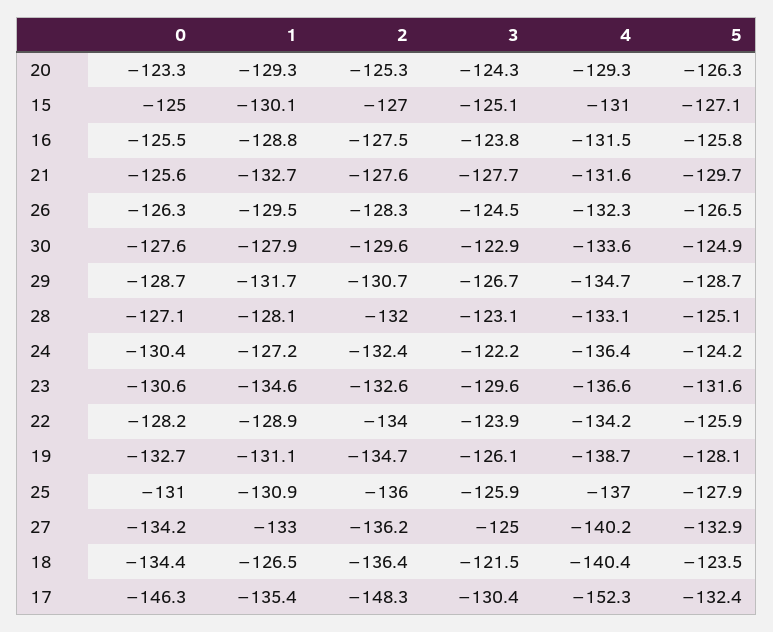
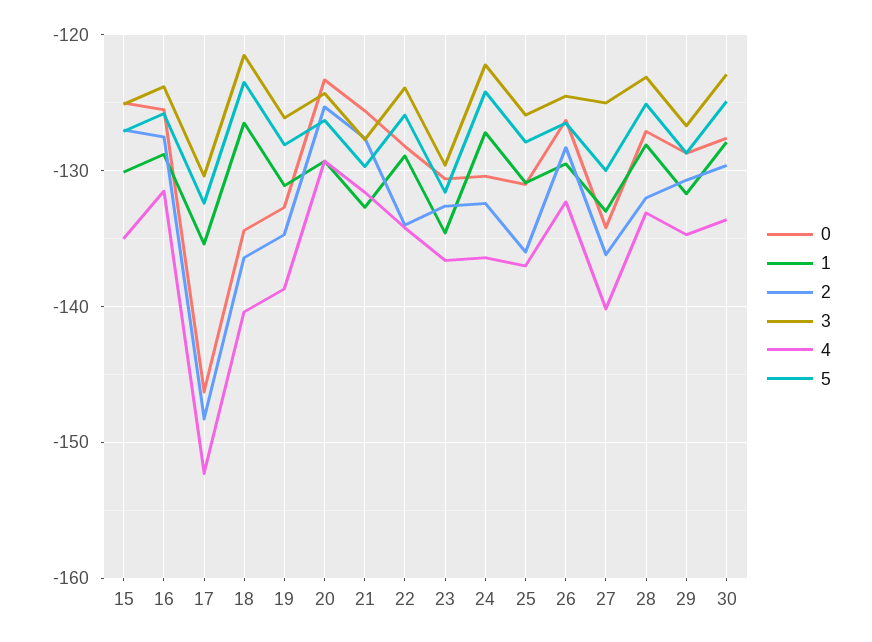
  {
    "0": {
      "20": -123.3,
      "15": -125,
      "16": -125.5,
      "21": -125.6,
      "26": -126.3,
      "30": -127.6,
      "29": -128.7,
      "28": -127.1,
      "24": -130.4,
      "23": -130.6,
      "22": -128.2,
      "19": -132.7,
      "25": -131,
      "27": -134.2,
      "18": -134.4,
      "17": -146.3
    },
    "1": {
      "20": -129.3,
      "15": -130.1,
      "16": -128.8,
      "21": -132.7,
      "26": -129.5,
      "30": -127.9,
      "29": -131.7,
      "28": -128.1,
      "24": -127.2,
      "23": -134.6,
      "22": -128.9,
      "19": -131.1,
      "25": -130.9,
      "27": -133,
      "18": -126.5,
      "17": -135.4
    },
    "2": {
      "20": -125.3,
      "15": -127,
      "16": -127.5,
      "21": -127.6,
      "26": -128.3,
      "30": -129.6,
      "29": -130.7,
      "28": -132,
      "24": -132.4,
      "23": -132.6,
      "22": -134,
      "19": -134.7,
      "25": -136,
      "27": -136.2,
      "18": -136.4,
      "17": -148.3
    },
    "3": {
      "20": -124.3,
      "15": -125.1,
      "16": -123.8,
      "21": -127.7,
      "26": -124.5,
      "30": -122.9,
      "29": -126.7,
      "28": -123.1,
      "24": -122.2,
      "23": -129.6,
      "22": -123.9,
      "19": -126.1,
      "25": -125.9,
      "27": -125,
      "18": -121.5,
      "17": -130.4
    },
    "4": {
      "20": -129.3,
-     "15": -131,
+     "15": -135,
      "16": -131.5,
      "21": -131.6,
      "26": -132.3,
      "30": -133.6,
      "29": -134.7,
      "28": -133.1,
      "24": -136.4,
      "23": -136.6,
      "22": -134.2,
      "19": -138.7,
      "25": -137,
      "27": -140.2,
      "18": -140.4,
      "17": -152.3
    },
    "5": {
      "20": -126.3,
      "15": -127.1,
      "16": -125.8,
      "21": -129.7,
      "26": -126.5,
      "30": -124.9,
      "29": -128.7,
      "28": -125.1,
      "24": -124.2,
      "23": -131.6,
      "22": -125.9,
      "19": -128.1,
      "25": -127.9,
-     "27": -132.9,
+     "27": -130,
      "18": -123.5,
      "17": -132.4
    }
  }

